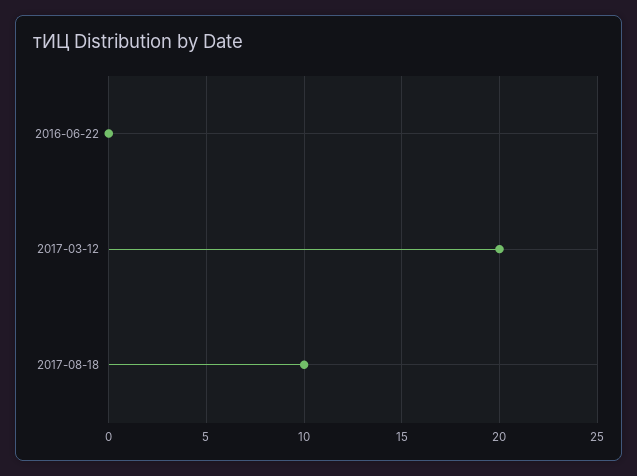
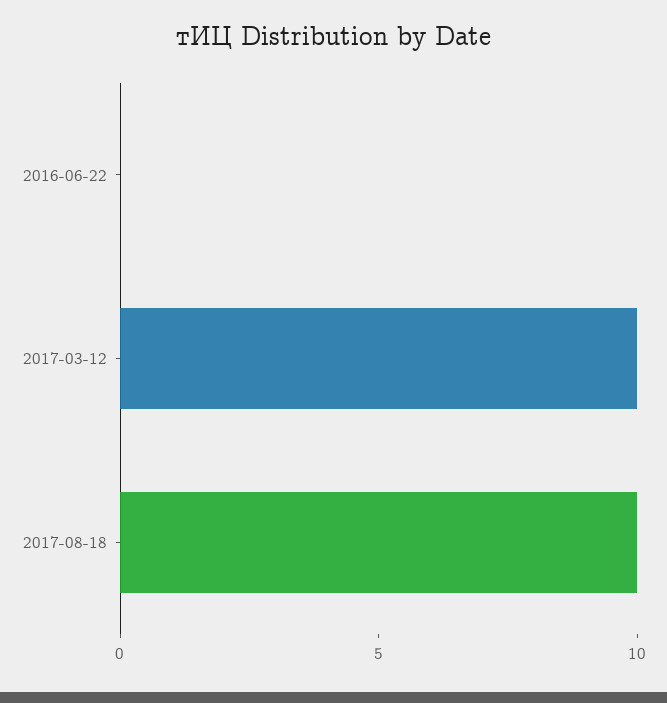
  {
    "2016-06-22": 0,
-   "2017-03-12": 20,
+   "2017-03-12": 10,
    "2017-08-18": 10
  }

